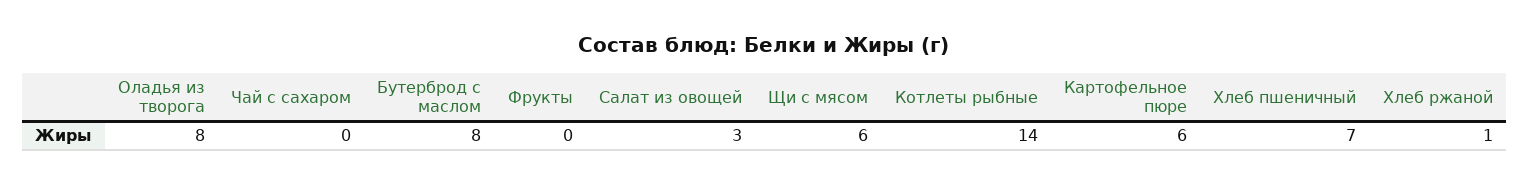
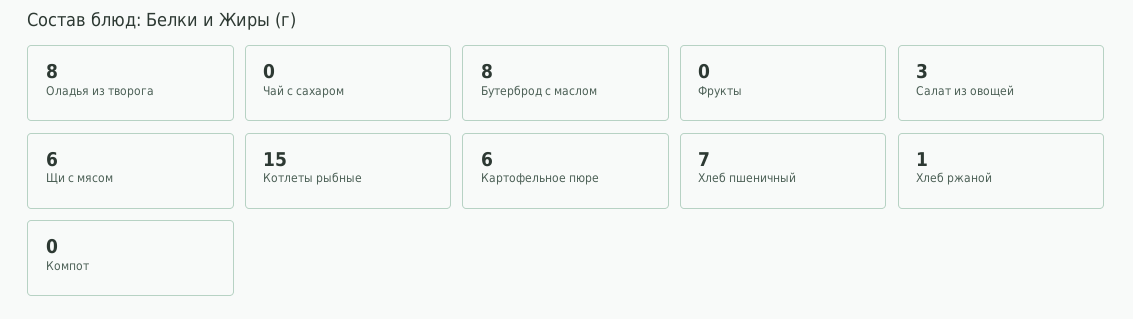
  {
    "Оладья из творога": 8,
    "Чай с сахаром": 0,
    "Бутерброд с маслом": 8,
    "Фрукты": 0,
    "Салат из овощей": 3,
    "Щи с мясом": 6,
-   "Котлеты рыбные": 14,
+   "Котлеты рыбные": 15,
    "Картофельное пюре": 6,
    "Хлеб пшеничный": 7,
-   "Хлеб ржаной": 1
+   "Хлеб ржаной": 1,
+   "Компот": 0
  }

